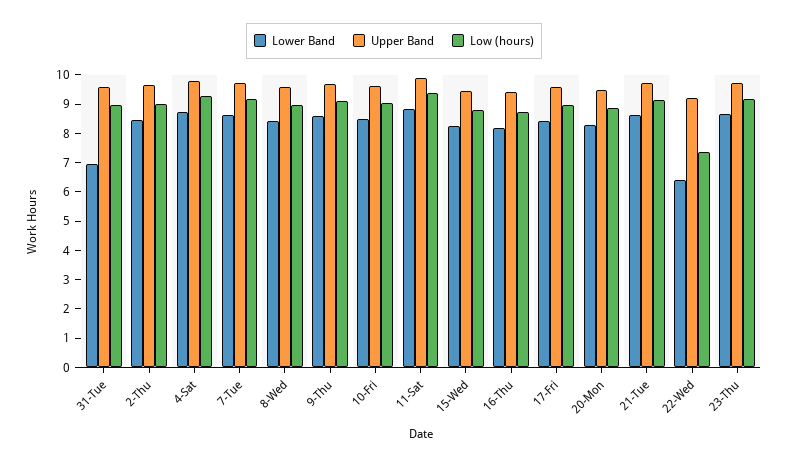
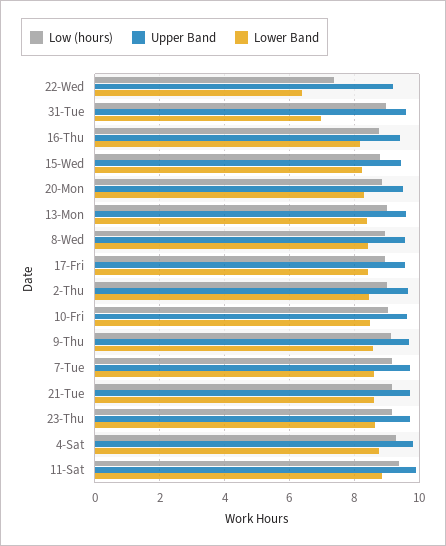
  {
    "Lower Band": {
      "31-Tue": 7,
      "2-Thu": 8.4,
      "4-Sat": 8.8,
      "7-Tue": 8.6,
      "8-Wed": 8.4,
      "9-Thu": 8.6,
      "10-Fri": 8.6,
      "11-Sat": 8.8,
      "15-Wed": 8.2,
      "16-Thu": 8.2,
      "17-Fri": 8.4,
      "20-Mon": 8.4,
      "21-Tue": 8.6,
      "22-Wed": 6.4,
-     "23-Thu": 8.6
+     "23-Thu": 8.6,
+     "13-Mon": 8.4
    },
    "Upper Band": {
      "31-Tue": 9.6,
      "2-Thu": 9.6,
      "4-Sat": 9.8,
      "7-Tue": 9.8,
      "8-Wed": 9.6,
      "9-Thu": 9.8,
      "10-Fri": 9.6,
      "11-Sat": 10,
      "15-Wed": 9.4,
      "16-Thu": 9.4,
      "17-Fri": 9.6,
      "20-Mon": 9.6,
      "21-Tue": 9.8,
      "22-Wed": 9.2,
-     "23-Thu": 9.8
+     "23-Thu": 9.8,
+     "13-Mon": 9.6
    },
    "Low (hours)": {
      "31-Tue": 9,
      "2-Thu": 9,
      "4-Sat": 9.2,
      "7-Tue": 9.2,
      "8-Wed": 9,
      "9-Thu": 9.2,
      "10-Fri": 9,
      "11-Sat": 9.4,
      "15-Wed": 8.8,
      "16-Thu": 8.8,
      "17-Fri": 9,
      "20-Mon": 8.8,
      "21-Tue": 9.2,
      "22-Wed": 7.4,
-     "23-Thu": 9.2
+     "23-Thu": 9.2,
+     "13-Mon": 9
    }
  }

